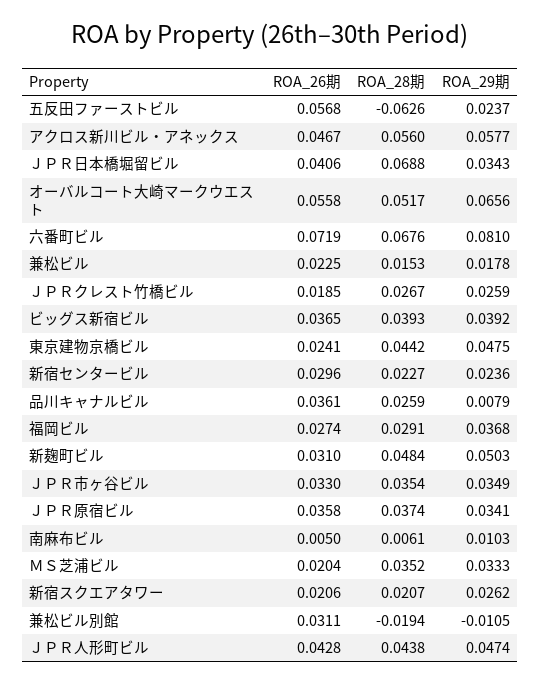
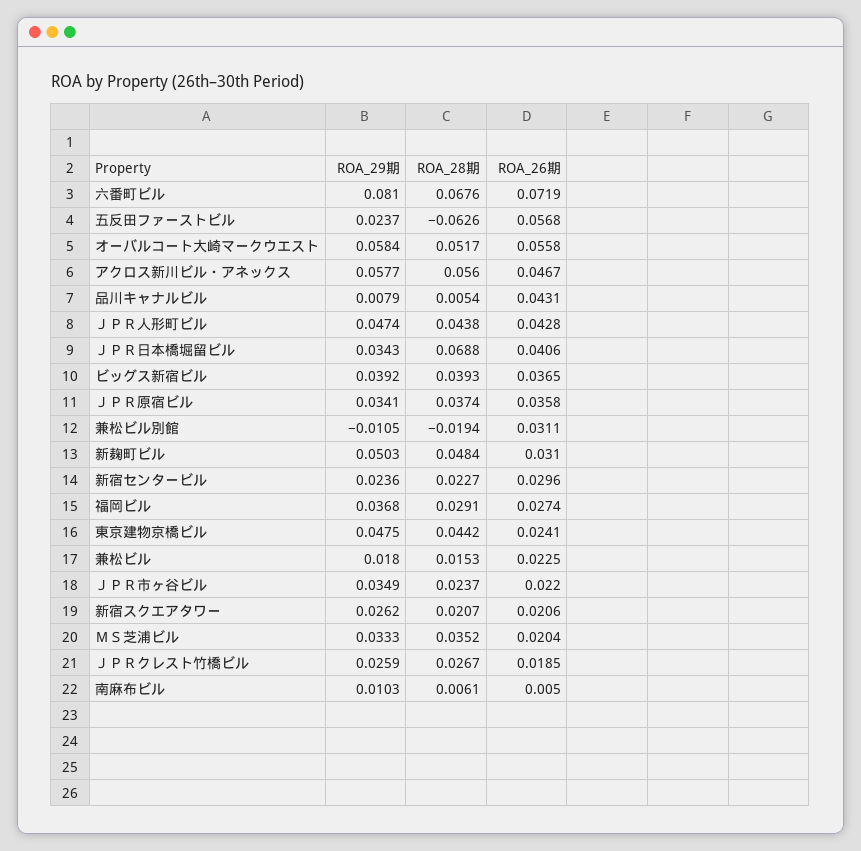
  {
    "ROA_26期": {
      "五反田ファーストビル": 0.0568,
      "アクロス新川ビル・アネックス": 0.0467,
      "ＪＰＲ日本橋堀留ビル": 0.0406,
      "オーバルコート大崎マークウエスト": 0.0558,
      "六番町ビル": 0.0719,
      "兼松ビル": 0.0225,
      "ＪＰＲクレスト竹橋ビル": 0.0185,
      "ビッグス新宿ビル": 0.0365,
      "東京建物京橋ビル": 0.0241,
      "新宿センタービル": 0.0296,
-     "品川キャナルビル": 0.0361,
+     "品川キャナルビル": 0.0431,
      "福岡ビル": 0.0274,
      "新麹町ビル": 0.031,
-     "ＪＰＲ市ヶ谷ビル": 0.033,
+     "ＪＰＲ市ヶ谷ビル": 0.022,
      "ＪＰＲ原宿ビル": 0.0358,
      "南麻布ビル": 0.005,
      "ＭＳ芝浦ビル": 0.0204,
      "新宿スクエアタワー": 0.0206,
      "兼松ビル別館": 0.0311,
      "ＪＰＲ人形町ビル": 0.0428
    },
    "ROA_28期": {
      "五反田ファーストビル": -0.0626,
      "アクロス新川ビル・アネックス": 0.056,
      "ＪＰＲ日本橋堀留ビル": 0.0688,
      "オーバルコート大崎マークウエスト": 0.0517,
      "六番町ビル": 0.0676,
      "兼松ビル": 0.0153,
      "ＪＰＲクレスト竹橋ビル": 0.0267,
      "ビッグス新宿ビル": 0.0393,
      "東京建物京橋ビル": 0.0442,
      "新宿センタービル": 0.0227,
-     "品川キャナルビル": 0.0259,
+     "品川キャナルビル": 0.0054,
      "福岡ビル": 0.0291,
      "新麹町ビル": 0.0484,
-     "ＪＰＲ市ヶ谷ビル": 0.0354,
+     "ＪＰＲ市ヶ谷ビル": 0.0237,
      "ＪＰＲ原宿ビル": 0.0374,
      "南麻布ビル": 0.0061,
      "ＭＳ芝浦ビル": 0.0352,
      "新宿スクエアタワー": 0.0207,
      "兼松ビル別館": -0.0194,
      "ＪＰＲ人形町ビル": 0.0438
    },
    "ROA_29期": {
      "五反田ファーストビル": 0.0237,
      "アクロス新川ビル・アネックス": 0.0577,
      "ＪＰＲ日本橋堀留ビル": 0.0343,
-     "オーバルコート大崎マークウエスト": 0.0656,
+     "オーバルコート大崎マークウエスト": 0.0584,
      "六番町ビル": 0.081,
-     "兼松ビル": 0.0178,
+     "兼松ビル": 0.018,
      "ＪＰＲクレスト竹橋ビル": 0.0259,
      "ビッグス新宿ビル": 0.0392,
      "東京建物京橋ビル": 0.0475,
      "新宿センタービル": 0.0236,
      "品川キャナルビル": 0.0079,
      "福岡ビル": 0.0368,
      "新麹町ビル": 0.0503,
      "ＪＰＲ市ヶ谷ビル": 0.0349,
      "ＪＰＲ原宿ビル": 0.0341,
      "南麻布ビル": 0.0103,
      "ＭＳ芝浦ビル": 0.0333,
      "新宿スクエアタワー": 0.0262,
      "兼松ビル別館": -0.0105,
      "ＪＰＲ人形町ビル": 0.0474
    }
  }

